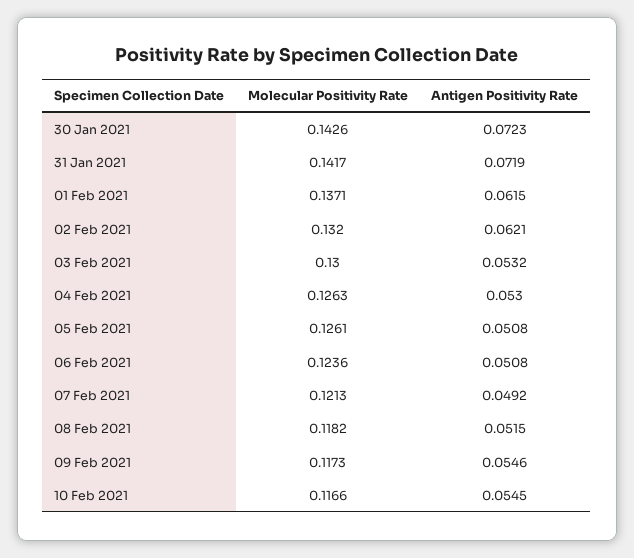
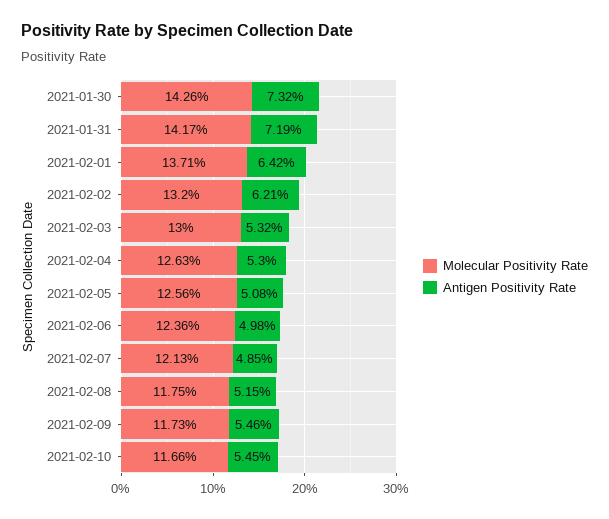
  {
    "Molecular Positivity Rate": {
      "30 Jan 2021": 0.1426,
      "31 Jan 2021": 0.1417,
      "01 Feb 2021": 0.1371,
      "02 Feb 2021": 0.132,
      "03 Feb 2021": 0.13,
      "04 Feb 2021": 0.1263,
-     "05 Feb 2021": 0.1261,
+     "05 Feb 2021": 0.1256,
      "06 Feb 2021": 0.1236,
      "07 Feb 2021": 0.1213,
-     "08 Feb 2021": 0.1182,
+     "08 Feb 2021": 0.1175,
      "09 Feb 2021": 0.1173,
      "10 Feb 2021": 0.1166
    },
    "Antigen Positivity Rate": {
-     "30 Jan 2021": 0.0723,
+     "30 Jan 2021": 0.0732,
      "31 Jan 2021": 0.0719,
-     "01 Feb 2021": 0.0615,
+     "01 Feb 2021": 0.0642,
      "02 Feb 2021": 0.0621,
      "03 Feb 2021": 0.0532,
      "04 Feb 2021": 0.053,
      "05 Feb 2021": 0.0508,
-     "06 Feb 2021": 0.0508,
+     "06 Feb 2021": 0.0498,
-     "07 Feb 2021": 0.0492,
+     "07 Feb 2021": 0.0485,
      "08 Feb 2021": 0.0515,
      "09 Feb 2021": 0.0546,
      "10 Feb 2021": 0.0545
    }
  }

